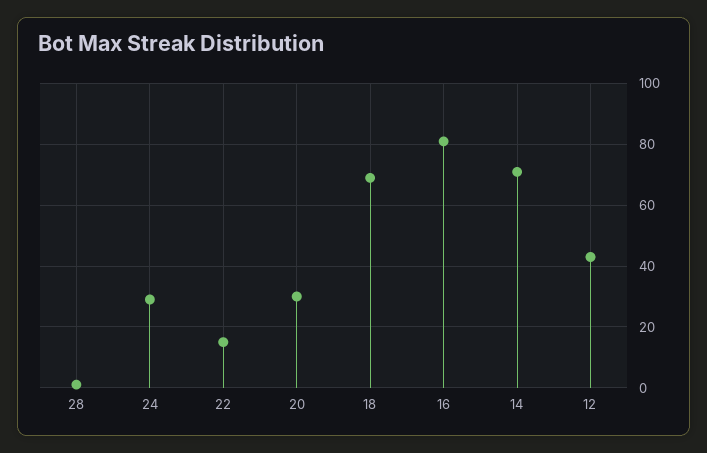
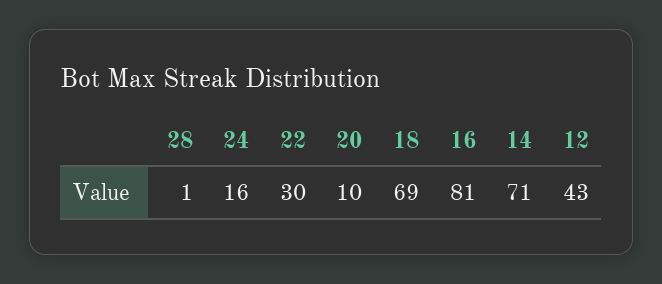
  {
    "28": 1,
-   "24": 30,
+   "24": 16,
-   "22": 15,
+   "22": 30,
-   "20": 30,
+   "20": 10,
    "18": 69,
    "16": 81,
    "14": 71,
    "12": 43
  }

